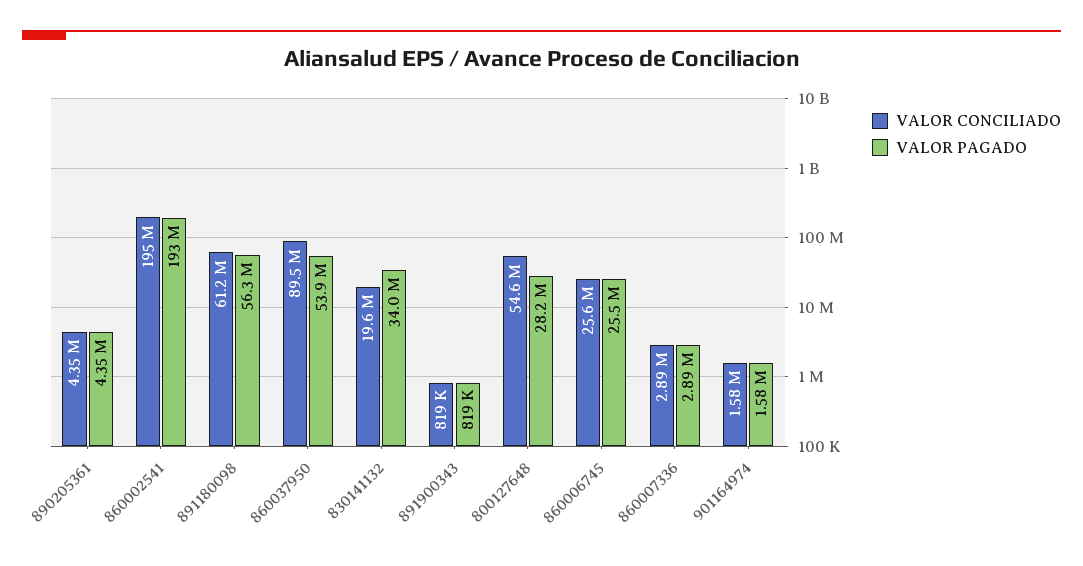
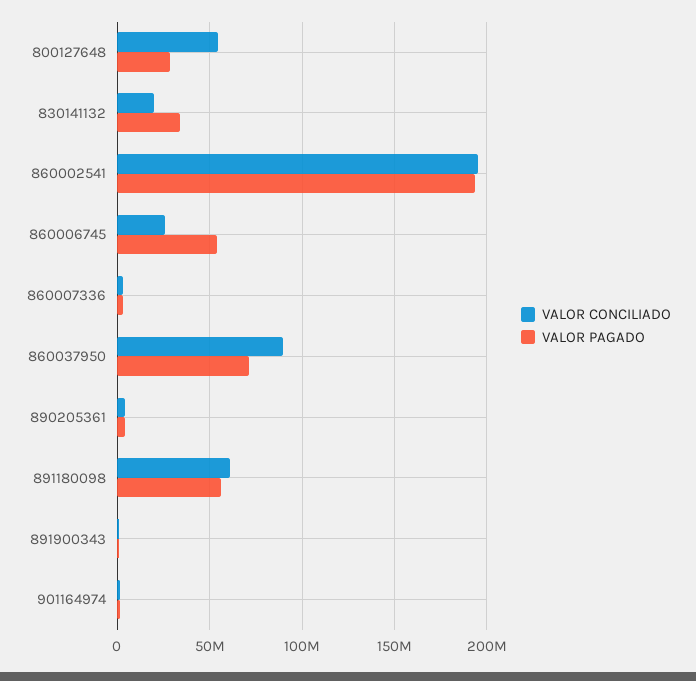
  {
    "VALOR CONCILIADO": {
      "890205361": 4350000,
      "860002541": 195000000,
      "891180098": 61200000,
      "860037950": 89500000,
      "830141132": 19600000,
      "891900343": 819000,
      "800127648": 54600000,
      "860006745": 25600000,
      "860007336": 2890000,
      "901164974": 1580000
    },
    "VALOR PAGADO": {
      "890205361": 4350000,
      "860002541": 193000000,
      "891180098": 56300000,
-     "860037950": 53900000,
+     "860037950": 70000000,
      "830141132": 34000000,
      "891900343": 819000,
      "800127648": 28200000,
-     "860006745": 25500000,
+     "860006745": 55000000,
      "860007336": 2890000,
      "901164974": 1580000
    }
  }

